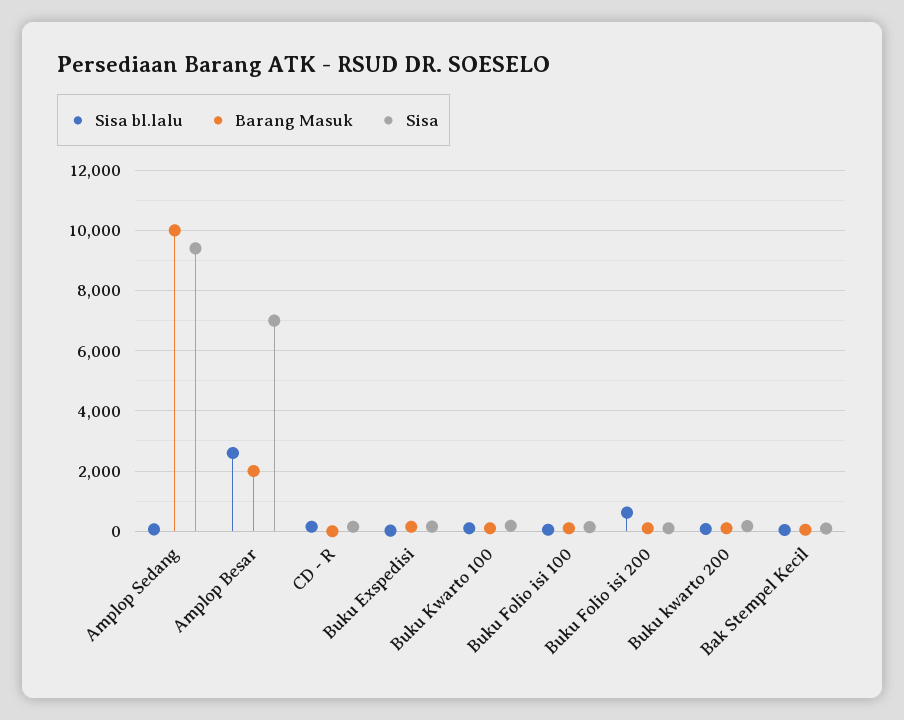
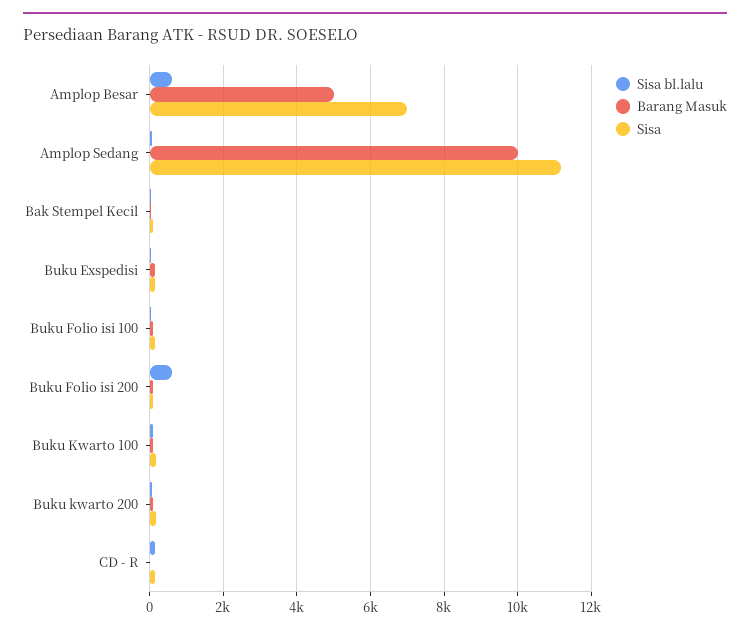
  {
    "Sisa bl.lalu": {
      "Amplop Sedang": 0,
-     "Amplop Besar": 2600,
+     "Amplop Besar": 600,
      "CD - R": 200,
      "Buku Exspedisi": 0,
      "Buku Kwarto 100": 200,
      "Buku Folio isi 100": 0,
      "Buku Folio isi 200": 600,
      "Buku kwarto 200": 0,
      "Bak Stempel Kecil": 0
    },
    "Barang Masuk": {
      "Amplop Sedang": 10000,
-     "Amplop Besar": 2000,
+     "Amplop Besar": 5000,
      "CD - R": 0,
      "Buku Exspedisi": 200,
      "Buku Kwarto 100": 200,
      "Buku Folio isi 100": 200,
      "Buku Folio isi 200": 200,
      "Buku kwarto 200": 200,
      "Bak Stempel Kecil": 0
    },
    "Sisa": {
-     "Amplop Sedang": 9400,
+     "Amplop Sedang": 11200,
      "Amplop Besar": 7000,
      "CD - R": 200,
      "Buku Exspedisi": 200,
      "Buku Kwarto 100": 200,
      "Buku Folio isi 100": 200,
      "Buku Folio isi 200": 0,
      "Buku kwarto 200": 200,
      "Bak Stempel Kecil": 0
    }
  }

